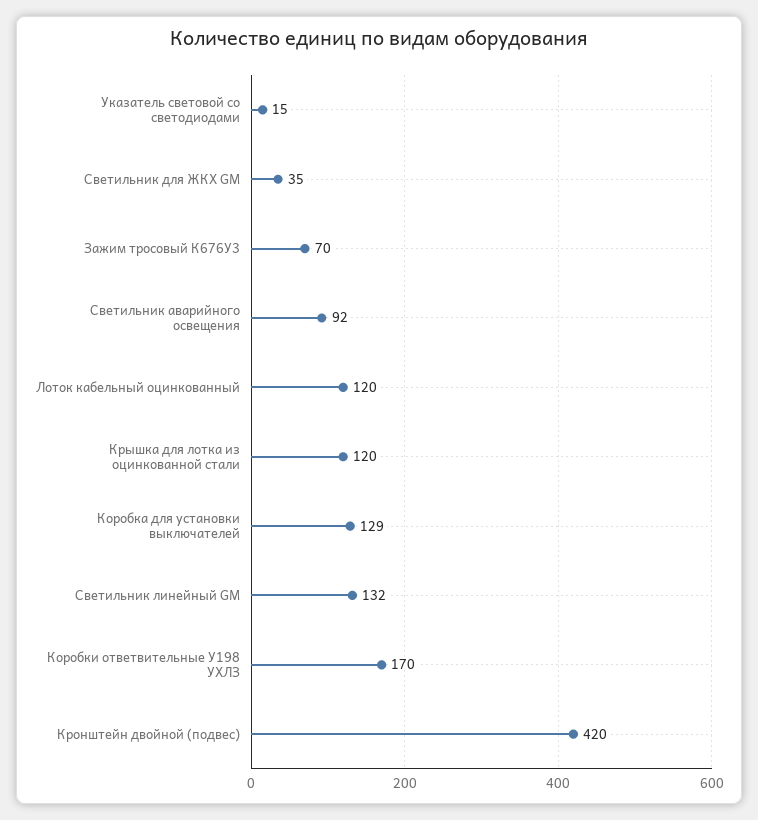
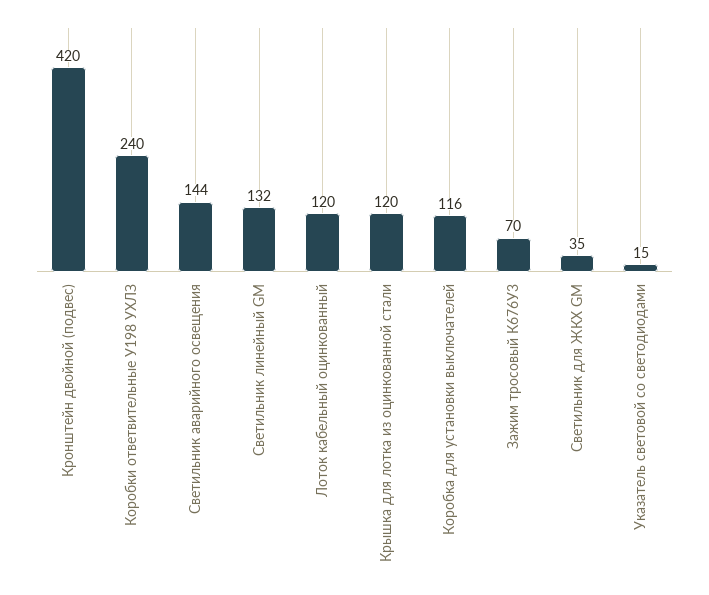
  {
    "Указатель световой со светодиодами": 15,
    "Светильник для ЖКХ GM": 35,
    "Зажим тросовый К676У3": 70,
-   "Светильник аварийного освещения": 92,
+   "Светильник аварийного освещения": 144,
    "Лоток кабельный оцинкованный": 120,
    "Крышка для лотка из оцинкованной стали": 120,
-   "Коробка для установки выключателей": 129,
+   "Коробка для установки выключателей": 116,
    "Светильник линейный GM": 132,
-   "Коробки ответвительные У198 УХЛЗ": 170,
+   "Коробки ответвительные У198 УХЛЗ": 240,
    "Кронштейн двойной (подвес)": 420
  }

